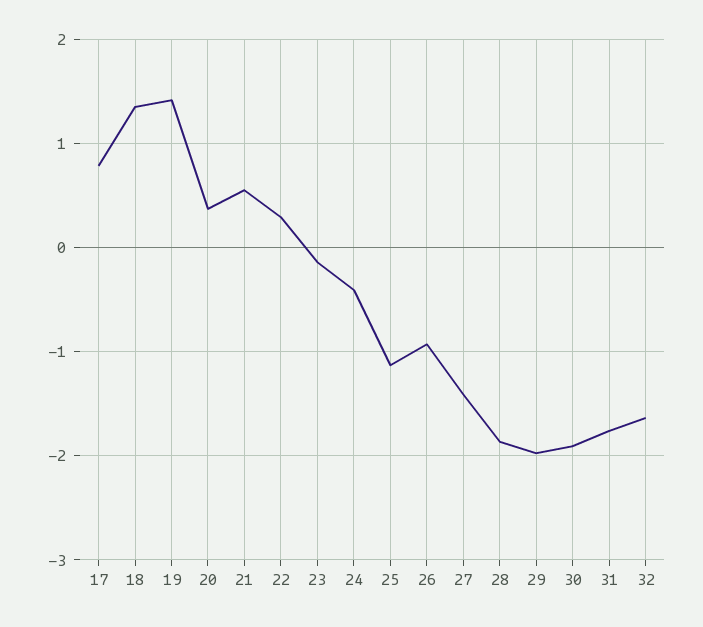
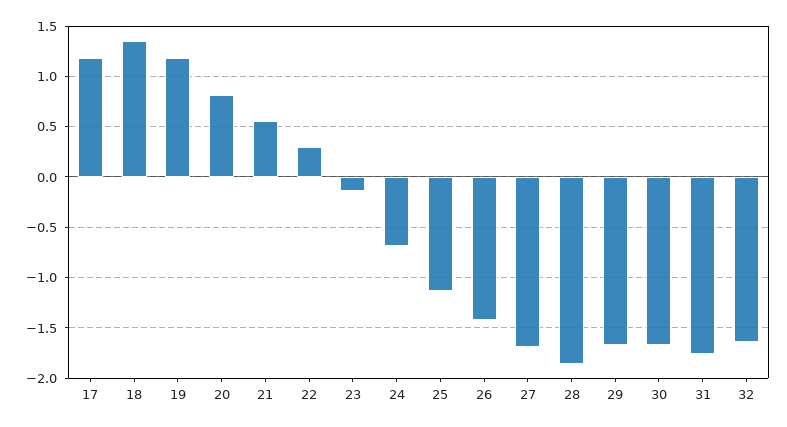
  {
-   "17": 0.8,
+   "17": 1.2,
    "18": 1.4,
-   "19": 1.4,
+   "19": 1.2,
-   "20": 0.4,
+   "20": 0.8,
    "21": 0.6,
    "22": 0.3,
    "23": -0.1,
-   "24": -0.4,
+   "24": -0.7,
    "25": -1.1,
-   "26": -0.9,
+   "26": -1.4,
-   "27": -1.4,
+   "27": -1.7,
    "28": -1.9,
-   "29": -2,
+   "29": -1.7,
-   "30": -1.9,
+   "30": -1.7,
    "31": -1.8,
    "32": -1.6
  }

